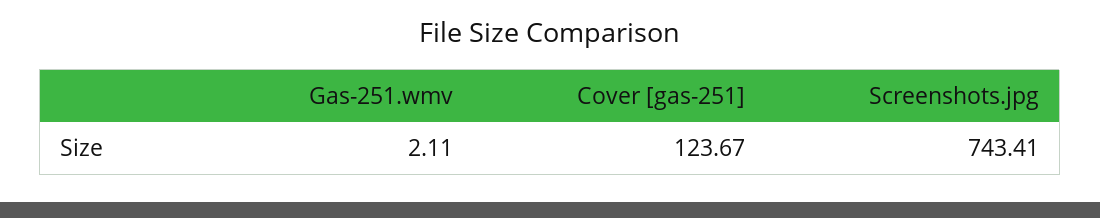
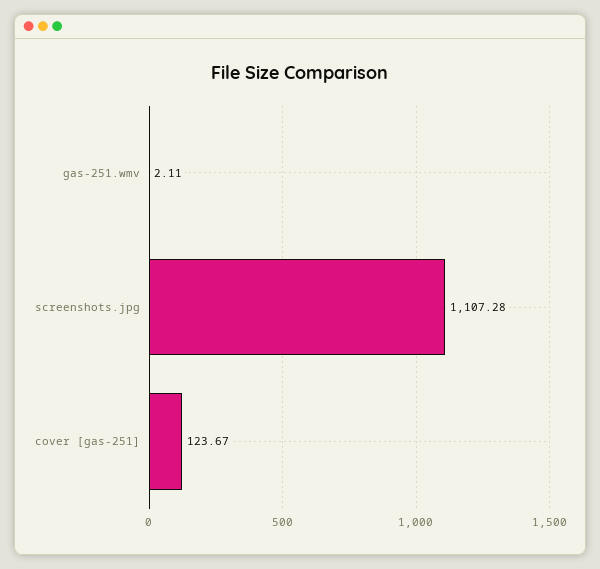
  {
    "Gas-251.wmv": 2.11,
    "Cover [gas-251]": 123.67,
-   "Screenshots.jpg": 743.41
+   "Screenshots.jpg": 1107.28
  }

